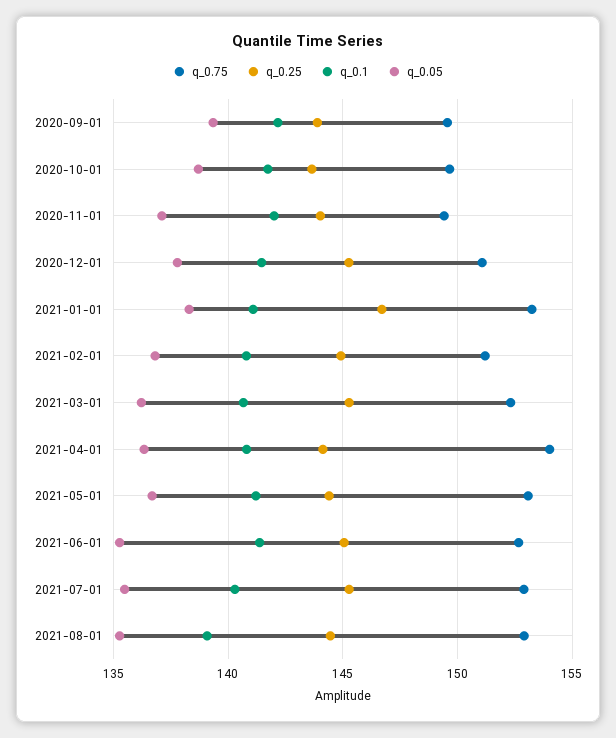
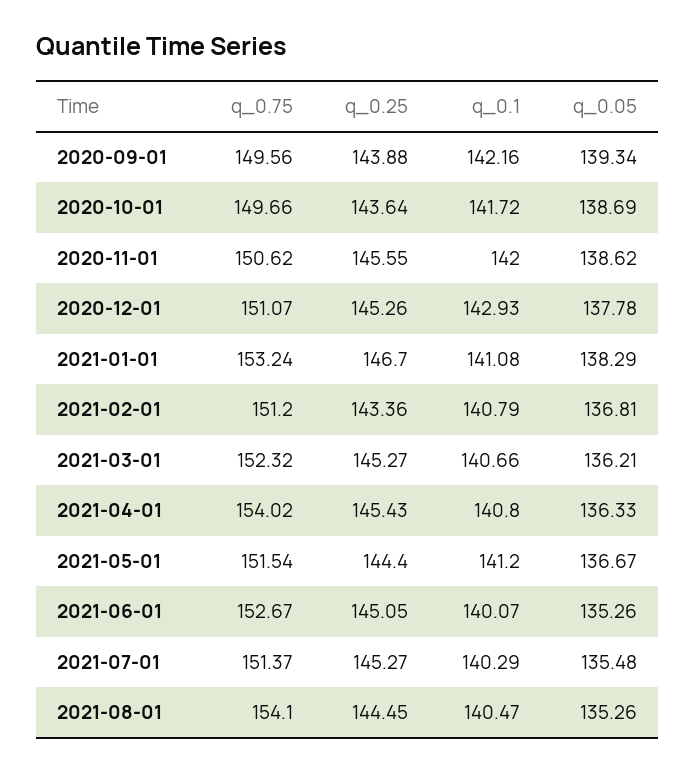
  {
    "q_0.75": {
      "2020-09-01": 149.56,
      "2020-10-01": 149.66,
-     "2020-11-01": 149.5,
+     "2020-11-01": 150.62,
      "2020-12-01": 151.07,
      "2021-01-01": 153.24,
      "2021-02-01": 151.2,
      "2021-03-01": 152.32,
      "2021-04-01": 154.02,
-     "2021-05-01": 153,
+     "2021-05-01": 151.54,
      "2021-06-01": 152.67,
-     "2021-07-01": 153,
+     "2021-07-01": 151.37,
-     "2021-08-01": 153
+     "2021-08-01": 154.1
    },
    "q_0.25": {
      "2020-09-01": 143.88,
      "2020-10-01": 143.64,
-     "2020-11-01": 144,
+     "2020-11-01": 145.55,
      "2020-12-01": 145.26,
      "2021-01-01": 146.7,
-     "2021-02-01": 145,
+     "2021-02-01": 143.36,
      "2021-03-01": 145.27,
-     "2021-04-01": 144,
+     "2021-04-01": 145.43,
      "2021-05-01": 144.4,
      "2021-06-01": 145.05,
      "2021-07-01": 145.27,
      "2021-08-01": 144.45
    },
    "q_0.1": {
      "2020-09-01": 142.16,
      "2020-10-01": 141.72,
      "2020-11-01": 142,
-     "2020-12-01": 141.5,
+     "2020-12-01": 142.93,
      "2021-01-01": 141.08,
      "2021-02-01": 140.79,
      "2021-03-01": 140.66,
      "2021-04-01": 140.8,
      "2021-05-01": 141.2,
-     "2021-06-01": 141.5,
+     "2021-06-01": 140.07,
      "2021-07-01": 140.29,
-     "2021-08-01": 139
+     "2021-08-01": 140.47
    },
    "q_0.05": {
      "2020-09-01": 139.34,
      "2020-10-01": 138.69,
-     "2020-11-01": 137,
+     "2020-11-01": 138.62,
      "2020-12-01": 137.78,
      "2021-01-01": 138.29,
      "2021-02-01": 136.81,
      "2021-03-01": 136.21,
      "2021-04-01": 136.33,
      "2021-05-01": 136.67,
      "2021-06-01": 135.26,
      "2021-07-01": 135.48,
      "2021-08-01": 135.26
    }
  }

